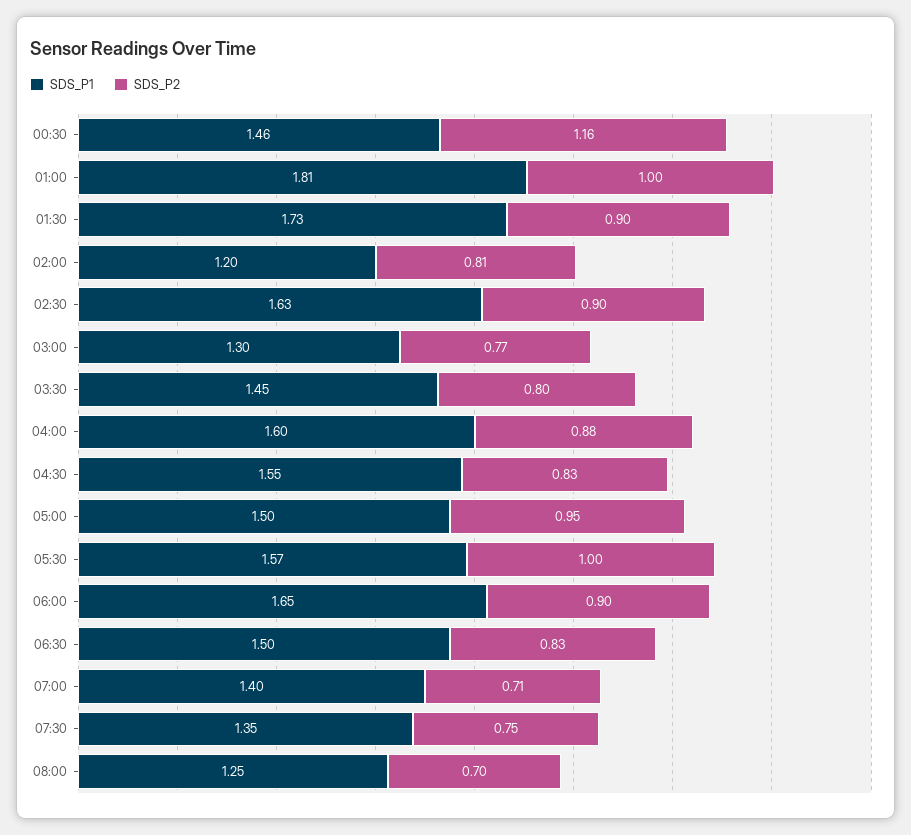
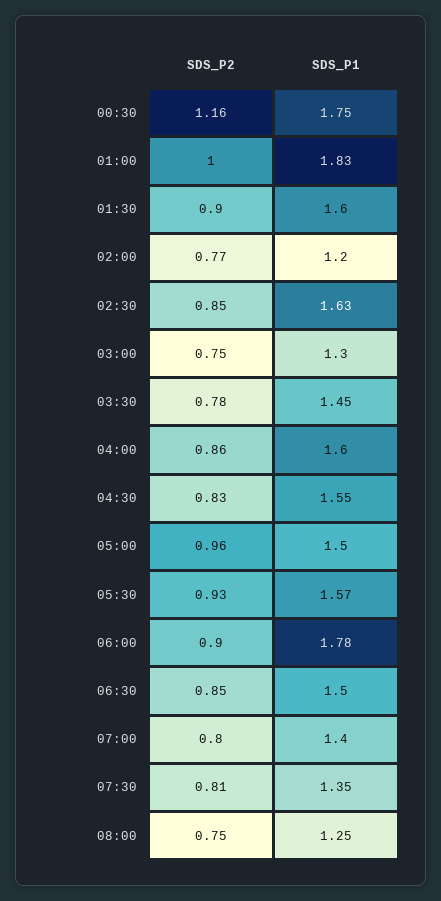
  {
    "SDS_P1": {
-     "00:30": 1.46,
+     "00:30": 1.75,
-     "01:00": 1.81,
+     "01:00": 1.83,
-     "01:30": 1.73,
+     "01:30": 1.6,
      "02:00": 1.2,
      "02:30": 1.63,
      "03:00": 1.3,
      "03:30": 1.45,
      "04:00": 1.6,
      "04:30": 1.55,
      "05:00": 1.5,
      "05:30": 1.57,
-     "06:00": 1.65,
+     "06:00": 1.78,
      "06:30": 1.5,
      "07:00": 1.4,
      "07:30": 1.35,
      "08:00": 1.25
    },
    "SDS_P2": {
      "00:30": 1.16,
      "01:00": 1,
      "01:30": 0.9,
-     "02:00": 0.81,
+     "02:00": 0.77,
-     "02:30": 0.9,
+     "02:30": 0.85,
-     "03:00": 0.77,
+     "03:00": 0.75,
-     "03:30": 0.8,
+     "03:30": 0.78,
-     "04:00": 0.88,
+     "04:00": 0.86,
      "04:30": 0.83,
-     "05:00": 0.95,
+     "05:00": 0.96,
-     "05:30": 1,
+     "05:30": 0.93,
      "06:00": 0.9,
-     "06:30": 0.83,
+     "06:30": 0.85,
-     "07:00": 0.71,
+     "07:00": 0.8,
-     "07:30": 0.75,
+     "07:30": 0.81,
-     "08:00": 0.7
+     "08:00": 0.75
    }
  }

